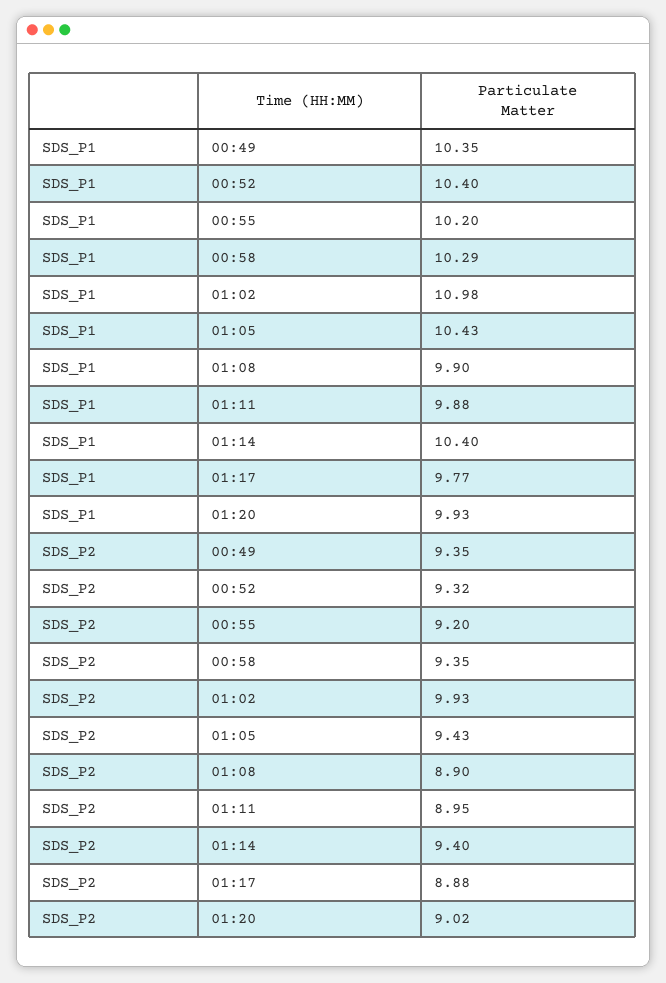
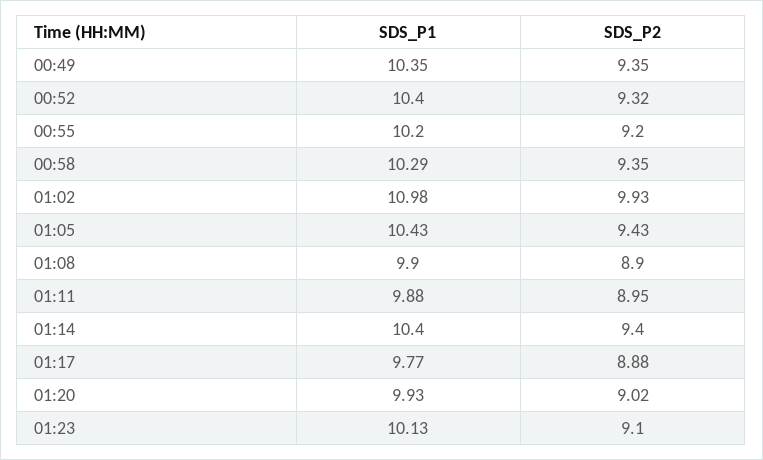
  {
    "SDS_P1": {
      "00:49": 10.35,
      "00:52": 10.4,
      "00:55": 10.2,
      "00:58": 10.29,
      "01:02": 10.98,
      "01:05": 10.43,
      "01:08": 9.9,
      "01:11": 9.88,
      "01:14": 10.4,
      "01:17": 9.77,
-     "01:20": 9.93
+     "01:20": 9.93,
+     "01:23": 10.13
    },
    "SDS_P2": {
      "00:49": 9.35,
      "00:52": 9.32,
      "00:55": 9.2,
      "00:58": 9.35,
      "01:02": 9.93,
      "01:05": 9.43,
      "01:08": 8.9,
      "01:11": 8.95,
      "01:14": 9.4,
      "01:17": 8.88,
-     "01:20": 9.02
+     "01:20": 9.02,
+     "01:23": 9.1
    }
  }

